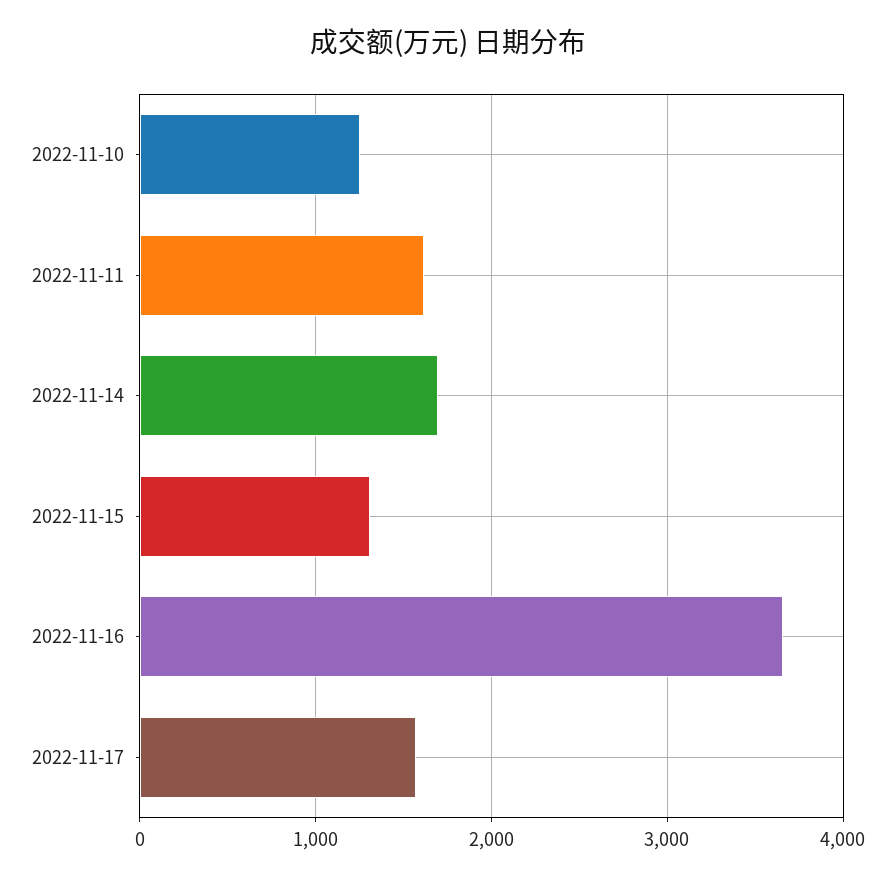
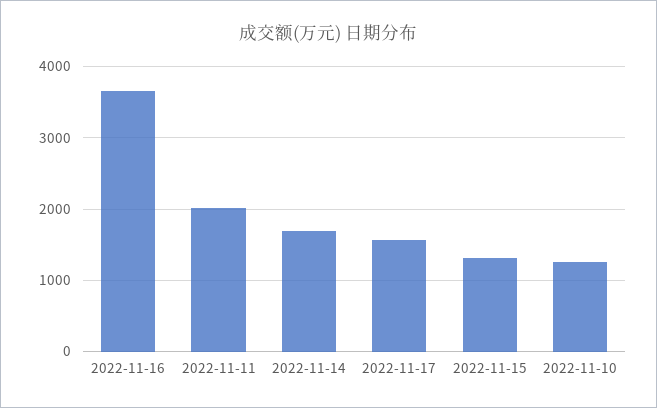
  {
    "2022-11-10": 1300,
-   "2022-11-11": 1600,
+   "2022-11-11": 2000,
    "2022-11-14": 1700,
    "2022-11-15": 1300,
    "2022-11-16": 3700,
    "2022-11-17": 1600
  }

